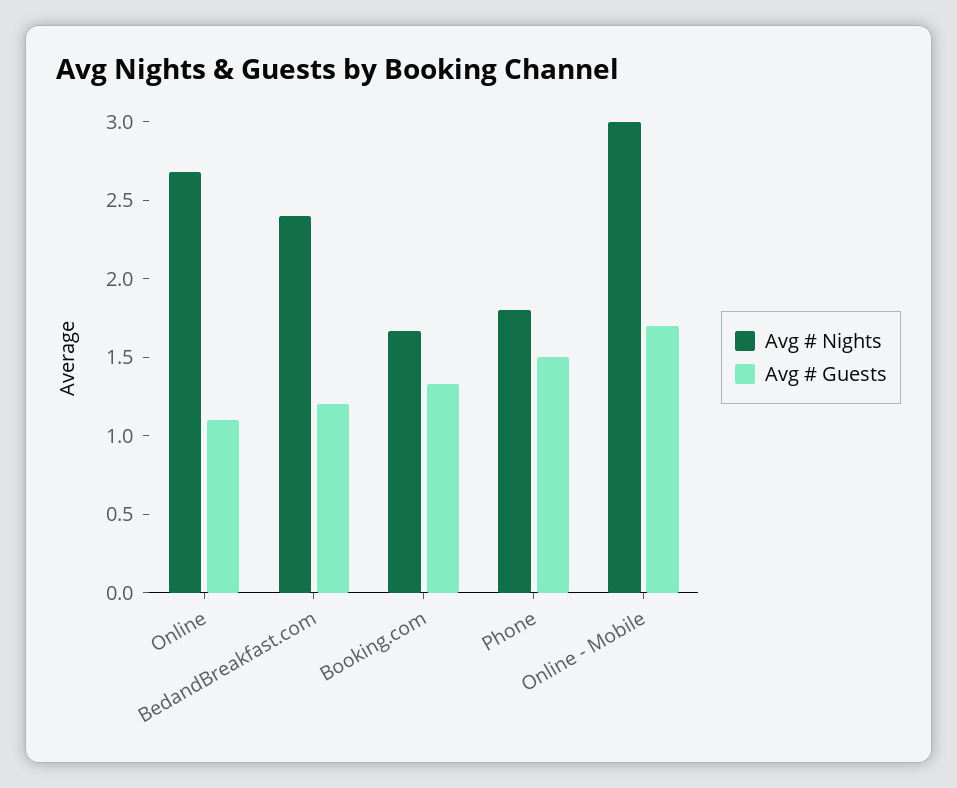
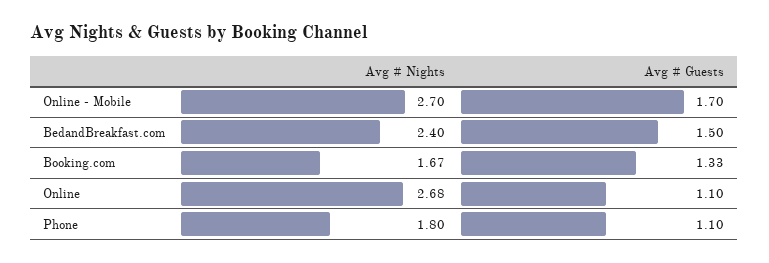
  {
    "Avg # Nights": {
      "Online": 2.68,
      "BedandBreakfast.com": 2.4,
      "Booking.com": 1.67,
      "Phone": 1.8,
-     "Online - Mobile": 3
+     "Online - Mobile": 2.7
    },
    "Avg # Guests": {
      "Online": 1.1,
-     "BedandBreakfast.com": 1.2,
+     "BedandBreakfast.com": 1.5,
      "Booking.com": 1.33,
-     "Phone": 1.5,
+     "Phone": 1.1,
      "Online - Mobile": 1.7
    }
  }

